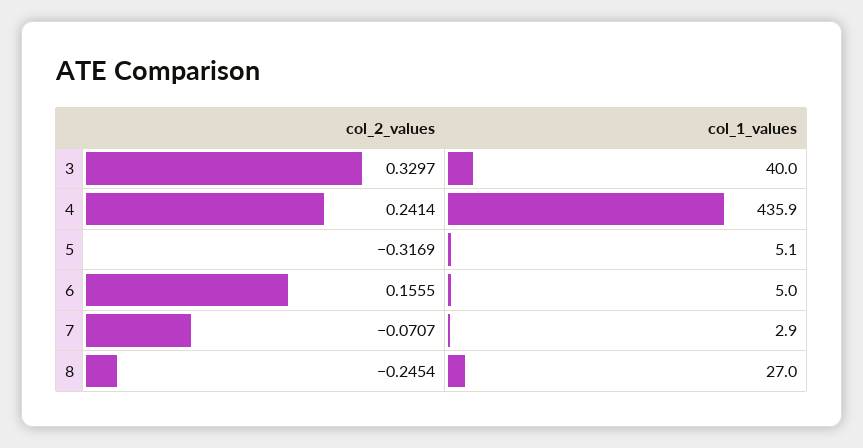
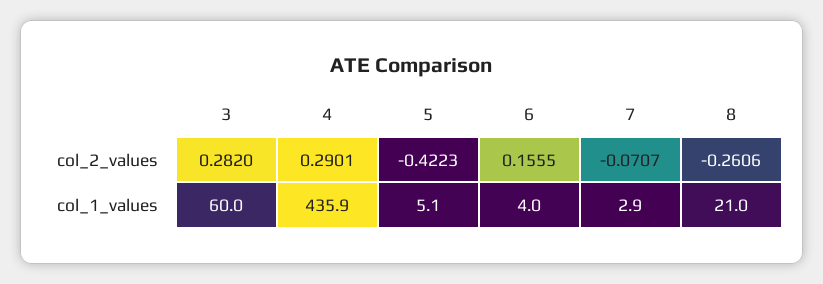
  {
    "col_2_values": {
-     "3": 0.3297,
+     "3": 0.282,
-     "4": 0.2414,
+     "4": 0.2901,
-     "5": -0.3169,
+     "5": -0.4223,
      "6": 0.1555,
      "7": -0.0707,
-     "8": -0.2454
+     "8": -0.2606
    },
    "col_1_values": {
-     "3": 40,
+     "3": 60,
      "4": 435.9,
      "5": 5.1,
-     "6": 5,
+     "6": 4,
      "7": 2.9,
-     "8": 27
+     "8": 21
    }
  }

